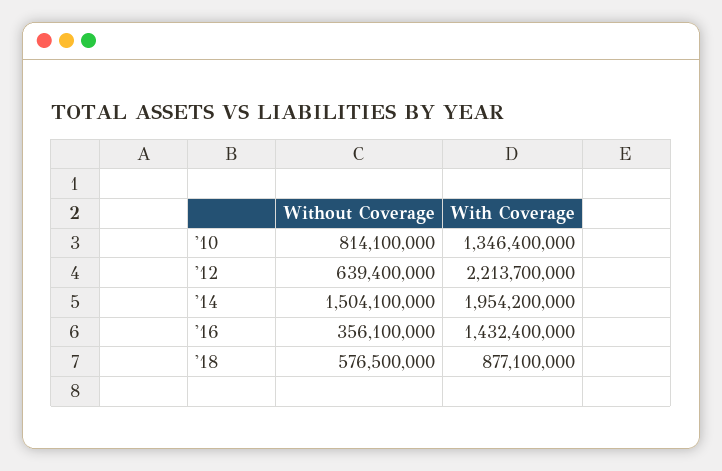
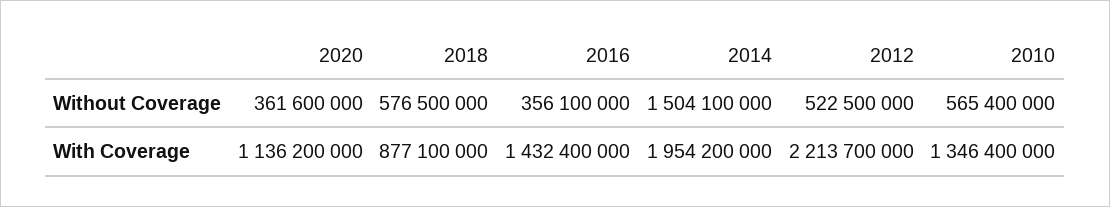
  {
    "Without Coverage": {
-     "'10": 814100000,
+     "'10": 565400000,
-     "'12": 639400000,
+     "'12": 522500000,
      "'14": 1504100000,
      "'16": 356100000,
-     "'18": 576500000
+     "'18": 576500000,
+     "2020": 361600000
    },
    "With Coverage": {
      "'10": 1346400000,
      "'12": 2213700000,
      "'14": 1954200000,
      "'16": 1432400000,
-     "'18": 877100000
+     "'18": 877100000,
+     "2020": 1136200000
    }
  }

